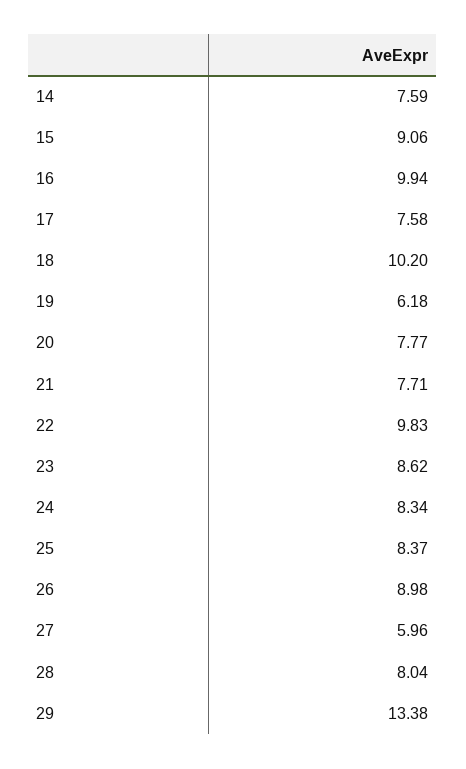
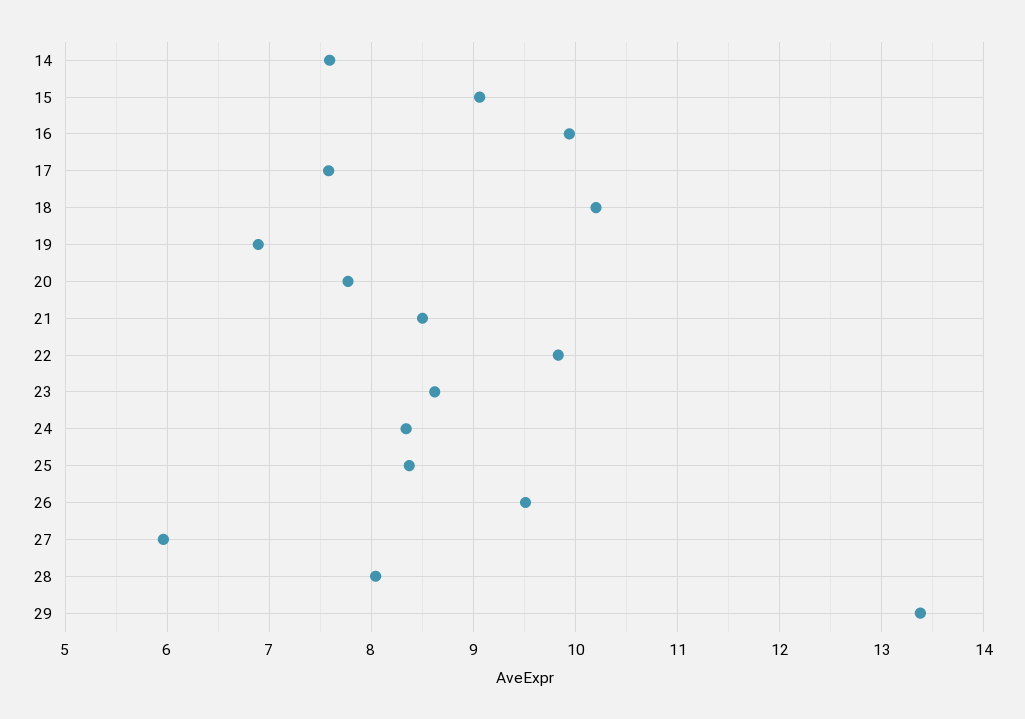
  {
    "14": 7.59,
    "15": 9.06,
    "16": 9.94,
    "17": 7.58,
    "18": 10.2,
-   "19": 6.18,
+   "19": 6.9,
    "20": 7.77,
-   "21": 7.71,
+   "21": 8.5,
    "22": 9.83,
    "23": 8.62,
    "24": 8.34,
    "25": 8.37,
-   "26": 8.98,
+   "26": 9.5,
    "27": 5.96,
    "28": 8.04,
    "29": 13.38
  }

